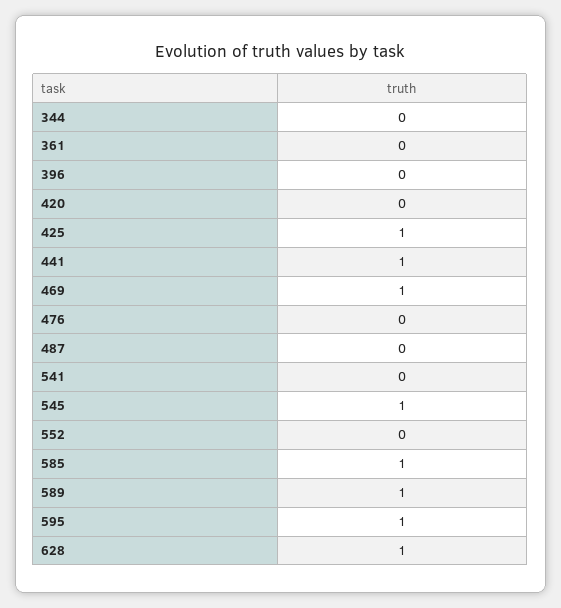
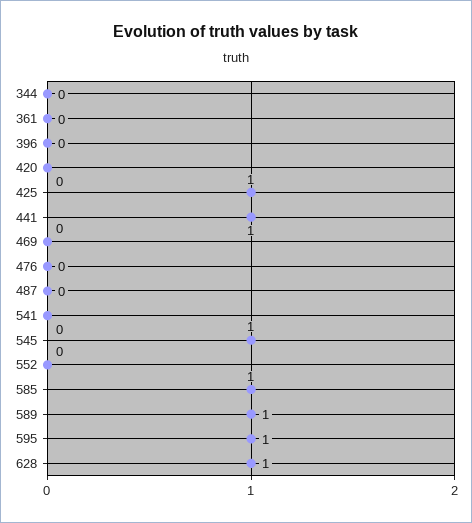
  {
    "344": 0,
    "361": 0,
    "396": 0,
    "420": 0,
    "425": 1,
    "441": 1,
-   "469": 1,
+   "469": 0,
    "476": 0,
    "487": 0,
    "541": 0,
    "545": 1,
    "552": 0,
    "585": 1,
    "589": 1,
    "595": 1,
    "628": 1
  }

